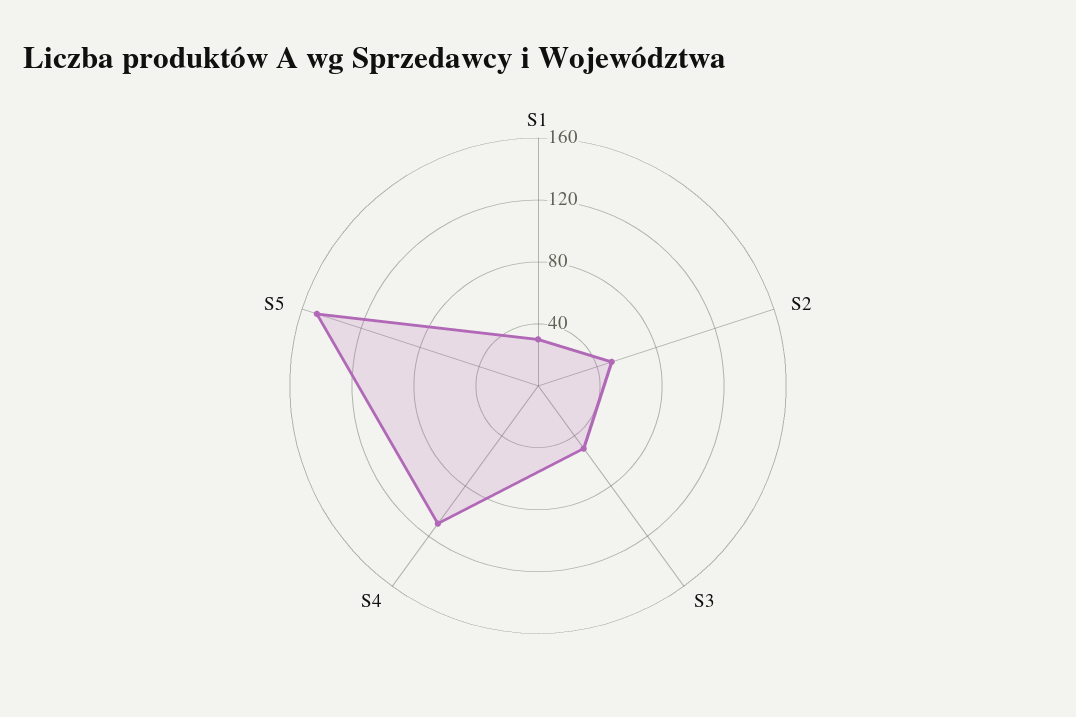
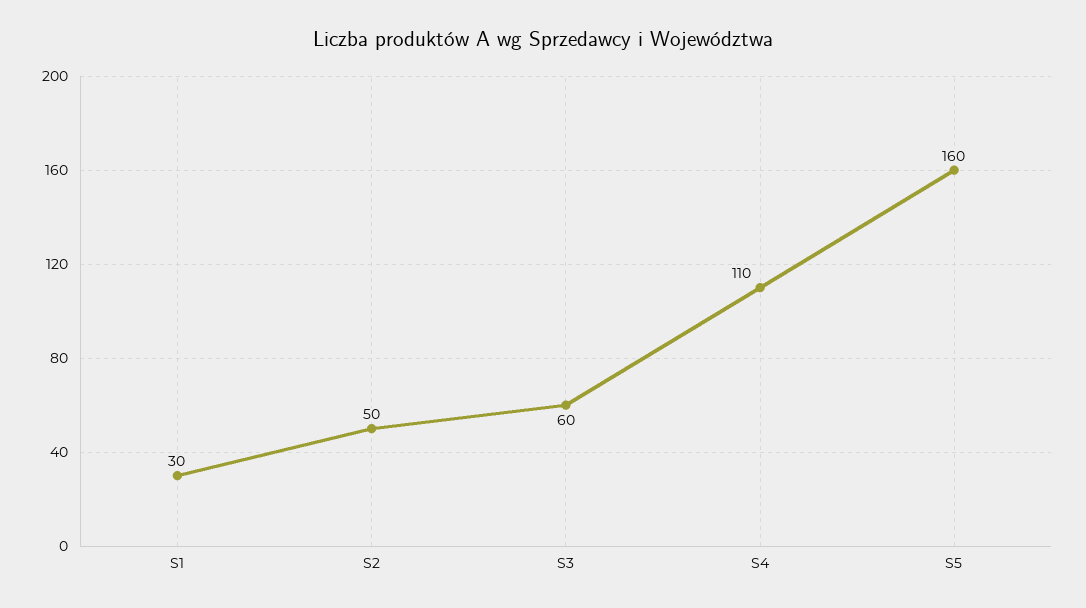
  {
    "S1": 30,
    "S2": 50,
-   "S3": 50,
+   "S3": 60,
    "S4": 110,
-   "S5": 150
+   "S5": 160
  }

